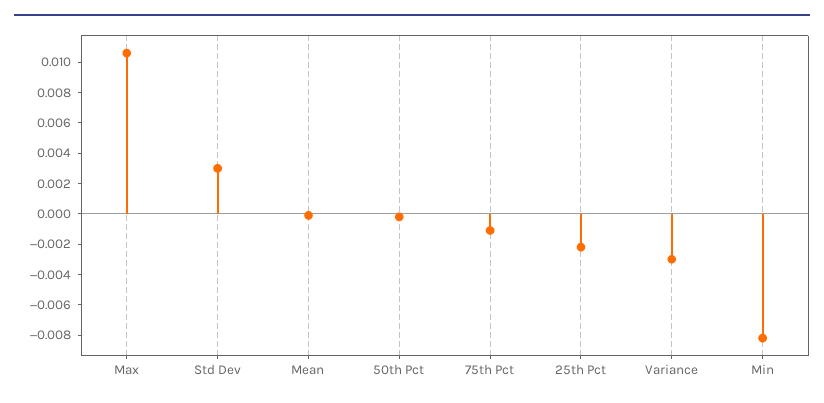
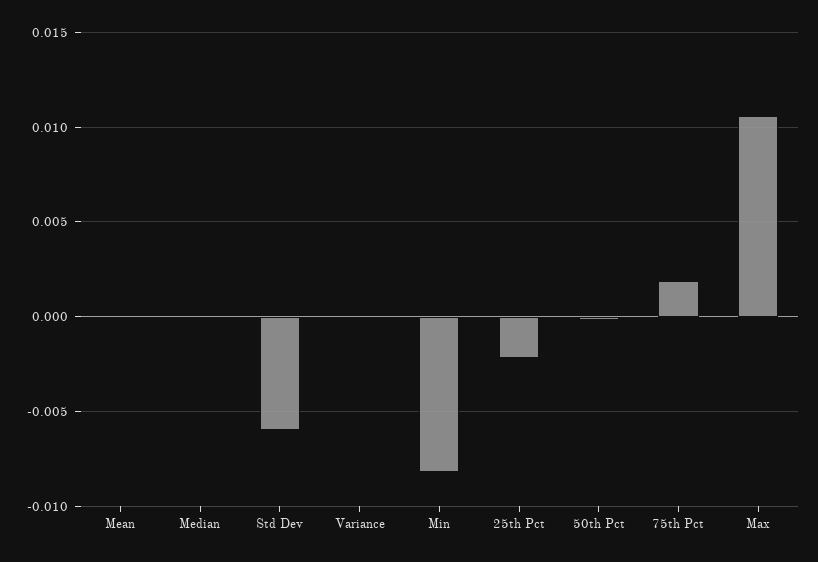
  {
    "Max": 0.0105,
-   "Std Dev": 0.003,
+   "Std Dev": -0.006,
    "Mean": 0,
    "50th Pct": 0,
-   "75th Pct": -0.001,
+   "75th Pct": 0.002,
    "25th Pct": -0.002,
-   "Variance": -0.003,
+   "Variance": 0,
-   "Min": -0.008
+   "Min": -0.008,
+   "Median": 0
  }

